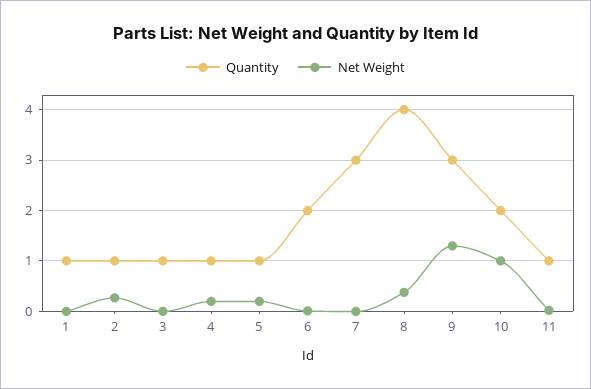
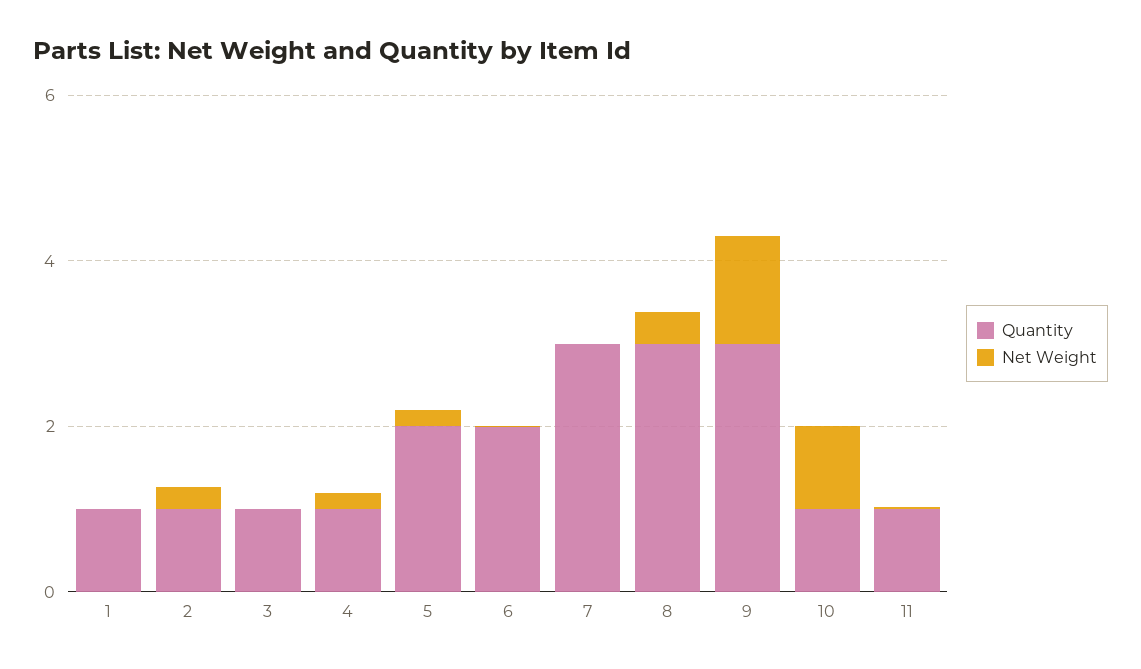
  {
    "Quantity": {
      "1": 1,
      "2": 1,
      "3": 1,
      "4": 1,
-     "5": 1,
+     "5": 2,
      "6": 2,
      "7": 3,
-     "8": 4,
+     "8": 3,
      "9": 3,
-     "10": 2,
+     "10": 1,
      "11": 1
    },
    "Net Weight": {
      "1": 0,
      "2": 0.2,
      "3": 0,
      "4": 0.2,
      "5": 0.2,
      "6": 0,
      "7": 0,
      "8": 0.4,
      "9": 1.4,
      "10": 1,
      "11": 0
    }
  }

